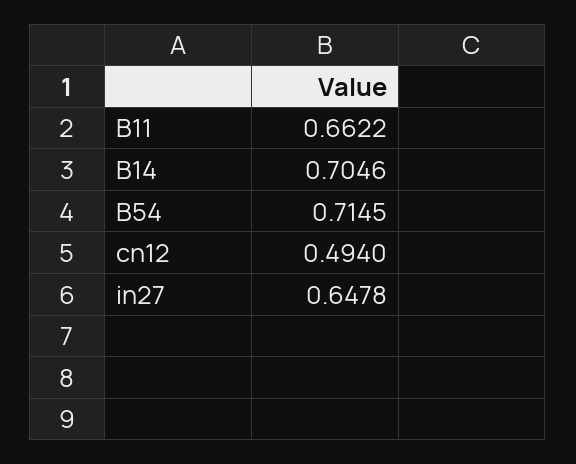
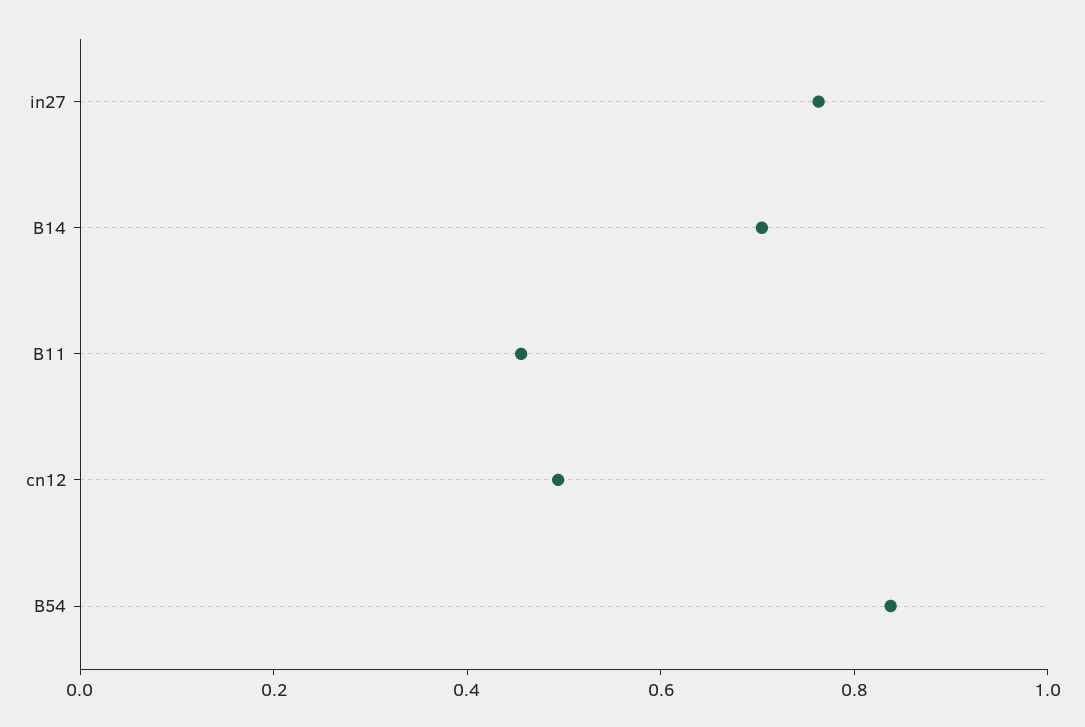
  {
-   "B11": 0.6622,
+   "B11": 0.45,
    "B14": 0.7046,
-   "B54": 0.7145,
+   "B54": 0.85,
    "cn12": 0.494,
-   "in27": 0.6478
+   "in27": 0.75
  }

